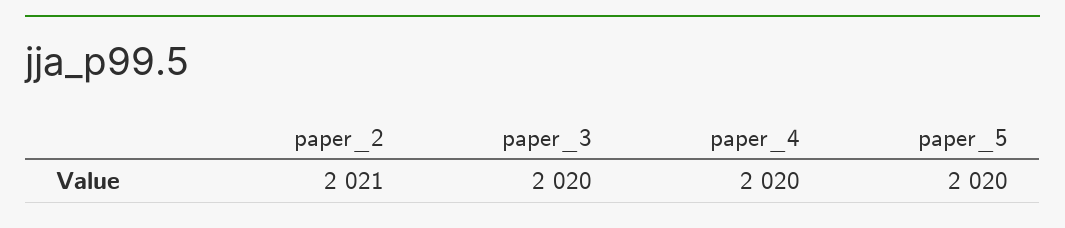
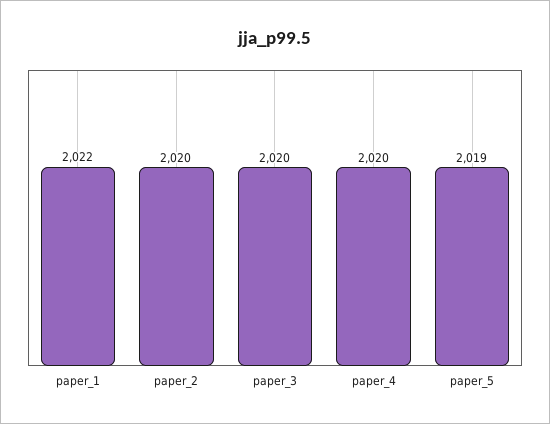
  {
-   "paper_2": 2021,
+   "paper_2": 2020,
    "paper_3": 2020,
    "paper_4": 2020,
-   "paper_5": 2020
+   "paper_5": 2019,
+   "paper_1": 2022
  }

